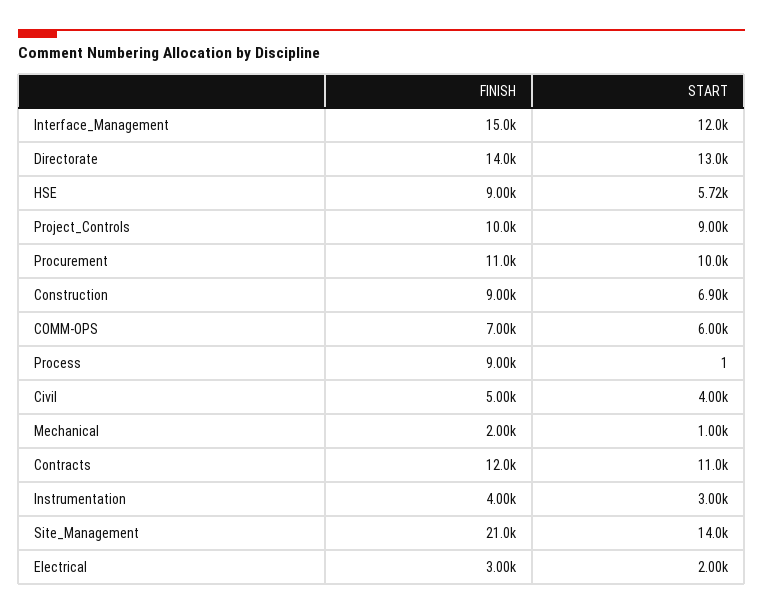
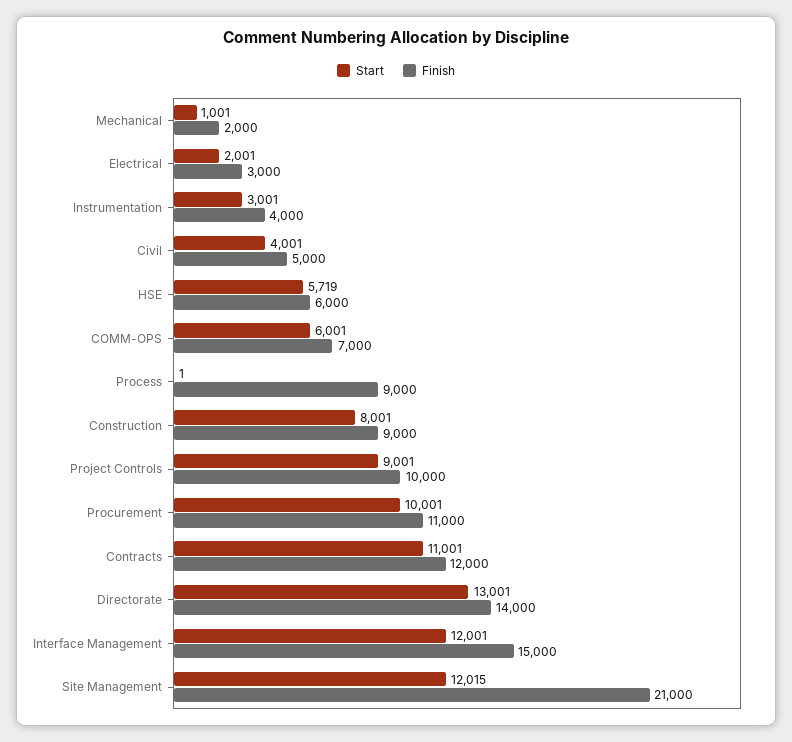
  {
    "FINISH": {
      "Interface_Management": 15000,
      "Directorate": 14000,
-     "HSE": 9000,
+     "HSE": 6000,
      "Project_Controls": 10000,
      "Procurement": 11000,
      "Construction": 9000,
      "COMM-OPS": 7000,
      "Process": 9000,
      "Civil": 5000,
      "Mechanical": 2000,
      "Contracts": 12000,
      "Instrumentation": 4000,
      "Site_Management": 21000,
      "Electrical": 3000
    },
    "START": {
      "Interface_Management": 12001,
      "Directorate": 13001,
      "HSE": 5719,
      "Project_Controls": 9001,
      "Procurement": 10001,
-     "Construction": 6900,
+     "Construction": 8001,
      "COMM-OPS": 6001,
      "Process": 1,
      "Civil": 4001,
      "Mechanical": 1001,
      "Contracts": 11001,
      "Instrumentation": 3001,
-     "Site_Management": 14000,
+     "Site_Management": 12015,
      "Electrical": 2001
    }
  }

